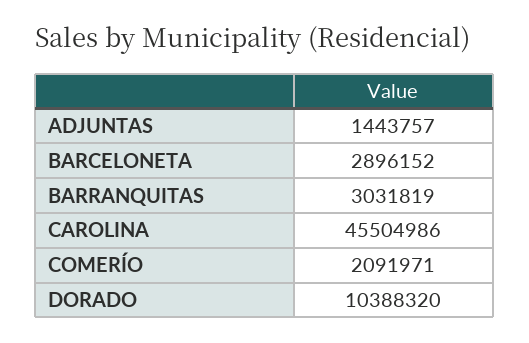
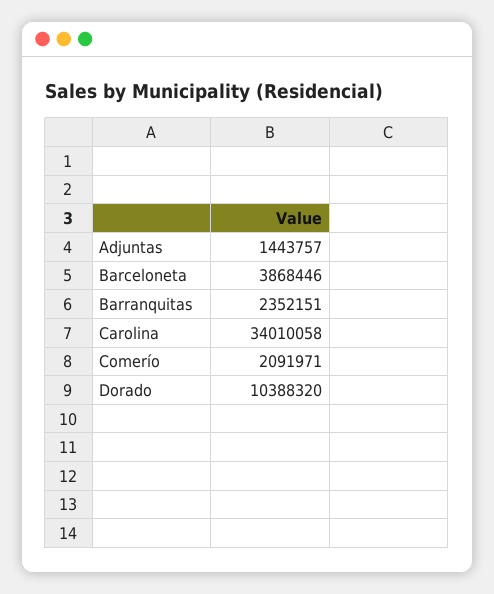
  {
    "ADJUNTAS": 1443757,
-   "BARCELONETA": 2896152,
+   "BARCELONETA": 3868446,
-   "BARRANQUITAS": 3031819,
+   "BARRANQUITAS": 2352151,
-   "CAROLINA": 45504986,
+   "CAROLINA": 34010058,
    "COMERÍO": 2091971,
    "DORADO": 10388320
  }

